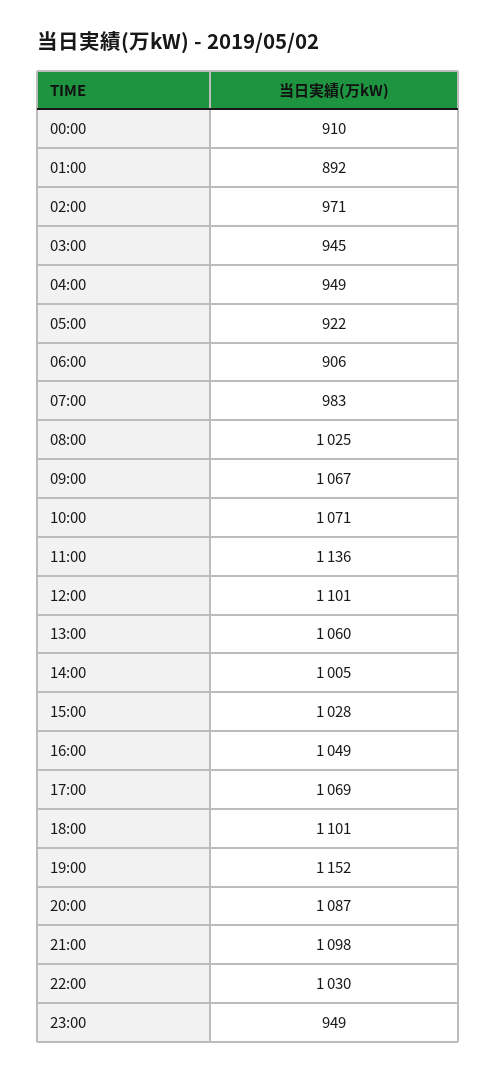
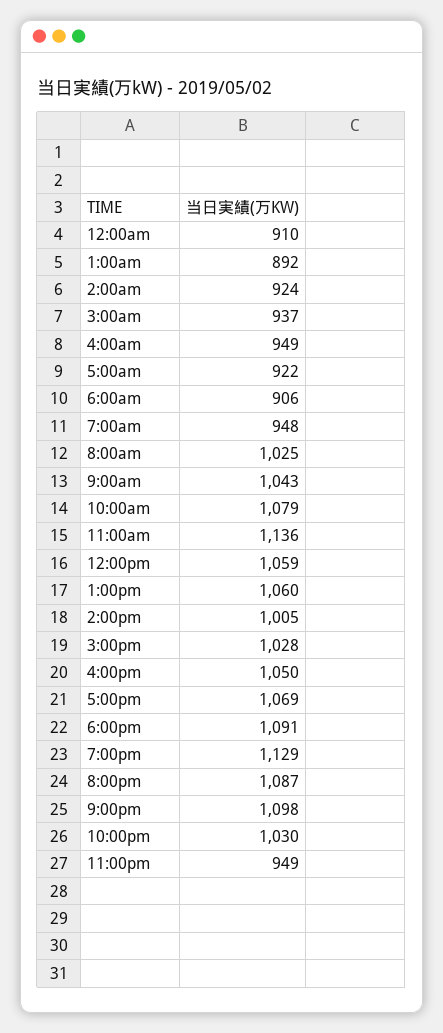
  {
    "00:00": 910,
    "01:00": 892,
-   "02:00": 971,
+   "02:00": 924,
-   "03:00": 945,
+   "03:00": 937,
    "04:00": 949,
    "05:00": 922,
    "06:00": 906,
-   "07:00": 983,
+   "07:00": 948,
    "08:00": 1025,
-   "09:00": 1067,
+   "09:00": 1043,
-   "10:00": 1071,
+   "10:00": 1079,
    "11:00": 1136,
-   "12:00": 1101,
+   "12:00": 1059,
    "13:00": 1060,
    "14:00": 1005,
    "15:00": 1028,
-   "16:00": 1049,
+   "16:00": 1050,
    "17:00": 1069,
-   "18:00": 1101,
+   "18:00": 1091,
-   "19:00": 1152,
+   "19:00": 1129,
    "20:00": 1087,
    "21:00": 1098,
    "22:00": 1030,
    "23:00": 949
  }

